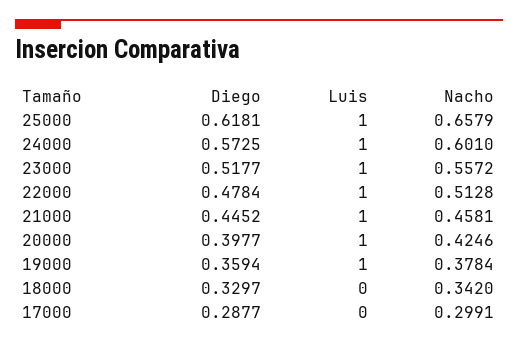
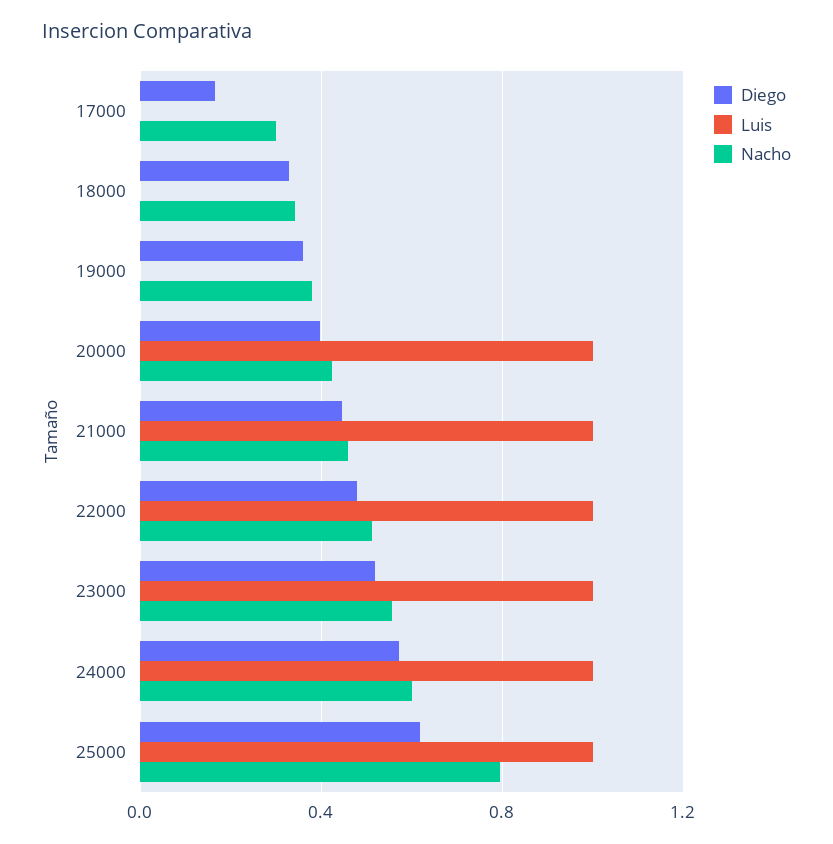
  {
    "Diego": {
      "25000": 0.6181,
      "24000": 0.5725,
      "23000": 0.5177,
      "22000": 0.4784,
      "21000": 0.4452,
      "20000": 0.3977,
      "19000": 0.3594,
      "18000": 0.3297,
-     "17000": 0.2877
+     "17000": 0.15
    },
    "Luis": {
      "25000": 1,
      "24000": 1,
      "23000": 1,
      "22000": 1,
      "21000": 1,
      "20000": 1,
-     "19000": 1,
+     "19000": 0,
      "18000": 0,
      "17000": 0
    },
    "Nacho": {
-     "25000": 0.6579,
+     "25000": 0.8,
      "24000": 0.601,
      "23000": 0.5572,
      "22000": 0.5128,
      "21000": 0.4581,
      "20000": 0.4246,
      "19000": 0.3784,
      "18000": 0.342,
      "17000": 0.2991
    }
  }

